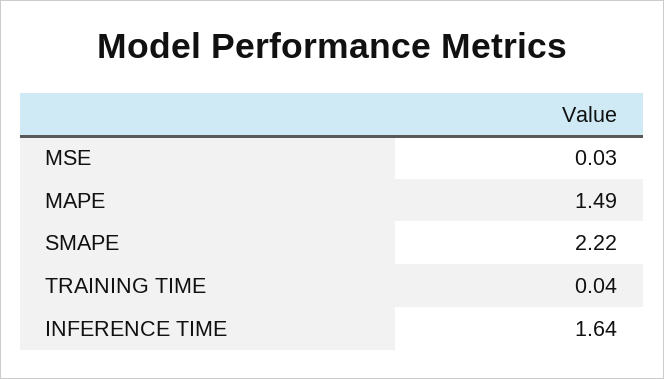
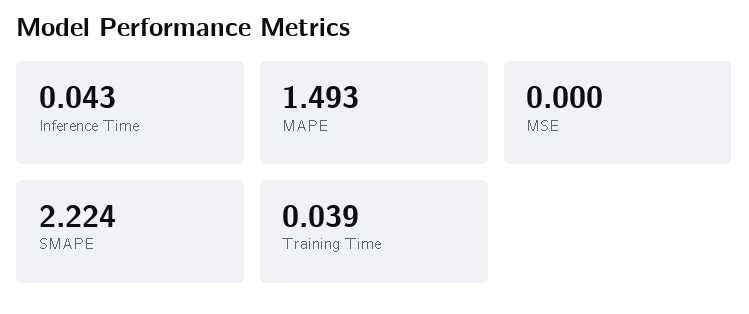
  {
-   "MSE": 0.03,
+   "MSE": 0,
    "MAPE": 1.493,
    "SMAPE": 2.224,
    "TRAINING TIME": 0.039,
-   "INFERENCE TIME": 1.64
+   "INFERENCE TIME": 0.043
  }

